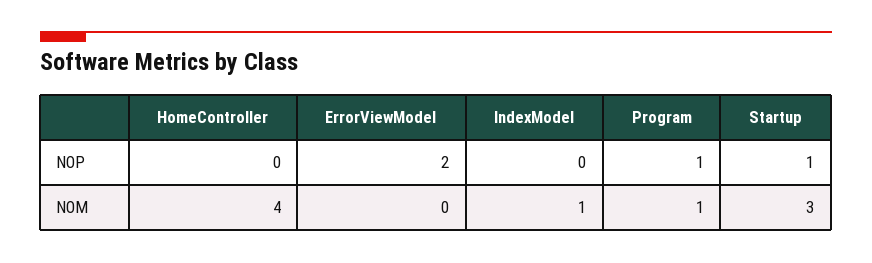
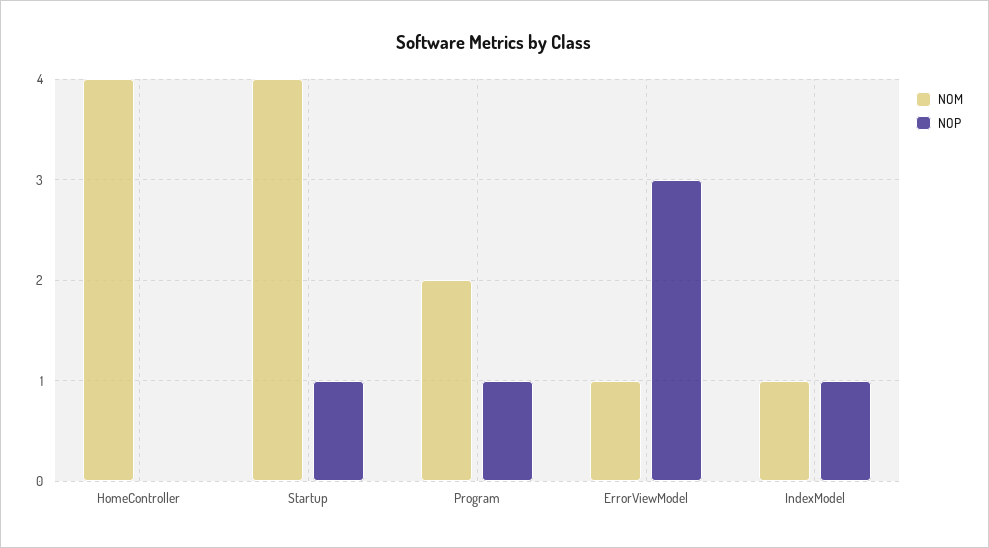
  {
    "NOP": {
      "HomeController": 0,
-     "ErrorViewModel": 2,
+     "ErrorViewModel": 3,
-     "IndexModel": 0,
+     "IndexModel": 1,
      "Program": 1,
      "Startup": 1
    },
    "NOM": {
      "HomeController": 4,
-     "ErrorViewModel": 0,
+     "ErrorViewModel": 1,
      "IndexModel": 1,
-     "Program": 1,
+     "Program": 2,
-     "Startup": 3
+     "Startup": 4
    }
  }

